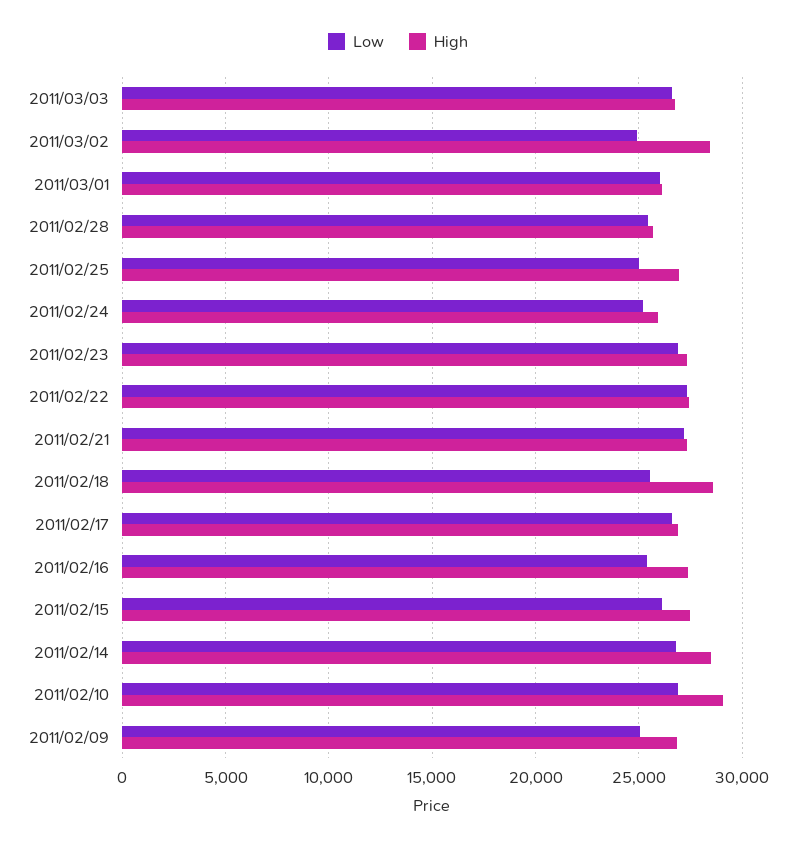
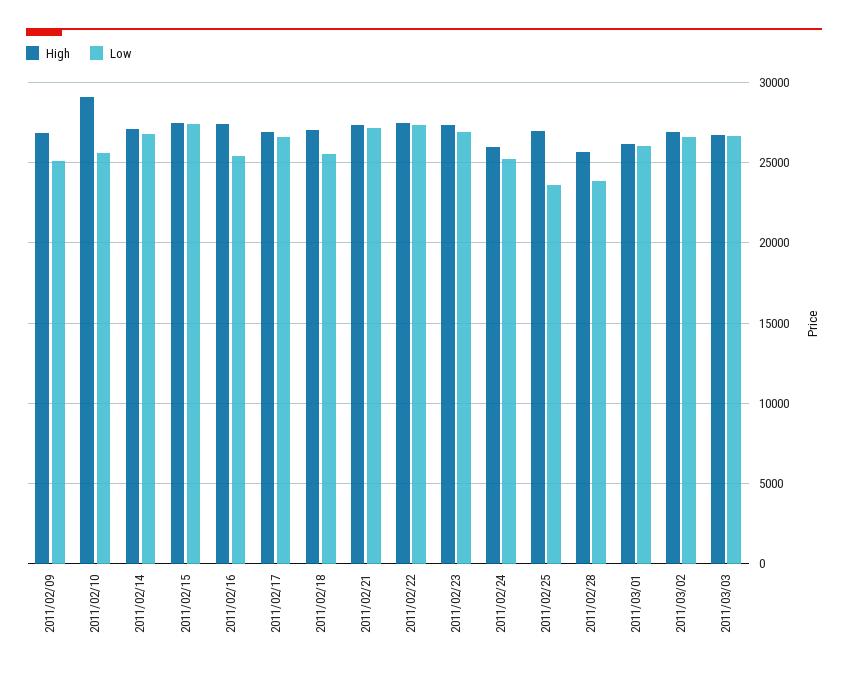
  {
    "Low": {
      "2011/03/03": 26500,
-     "2011/03/02": 25000,
+     "2011/03/02": 26500,
      "2011/03/01": 26000,
-     "2011/02/28": 25500,
+     "2011/02/28": 24000,
-     "2011/02/25": 25000,
+     "2011/02/25": 23500,
      "2011/02/24": 25000,
      "2011/02/23": 27000,
      "2011/02/22": 27500,
      "2011/02/21": 27000,
      "2011/02/18": 25500,
      "2011/02/17": 26500,
      "2011/02/16": 25500,
-     "2011/02/15": 26000,
+     "2011/02/15": 27500,
      "2011/02/14": 27000,
-     "2011/02/10": 27000,
+     "2011/02/10": 25500,
      "2011/02/09": 25000
    },
    "High": {
      "2011/03/03": 27000,
-     "2011/03/02": 28500,
+     "2011/03/02": 27000,
      "2011/03/01": 26000,
      "2011/02/28": 25500,
      "2011/02/25": 27000,
      "2011/02/24": 26000,
      "2011/02/23": 27500,
      "2011/02/22": 27500,
      "2011/02/21": 27500,
-     "2011/02/18": 28500,
+     "2011/02/18": 27000,
      "2011/02/17": 27000,
      "2011/02/16": 27500,
      "2011/02/15": 27500,
-     "2011/02/14": 28500,
+     "2011/02/14": 27000,
      "2011/02/10": 29000,
      "2011/02/09": 27000
    }
  }

